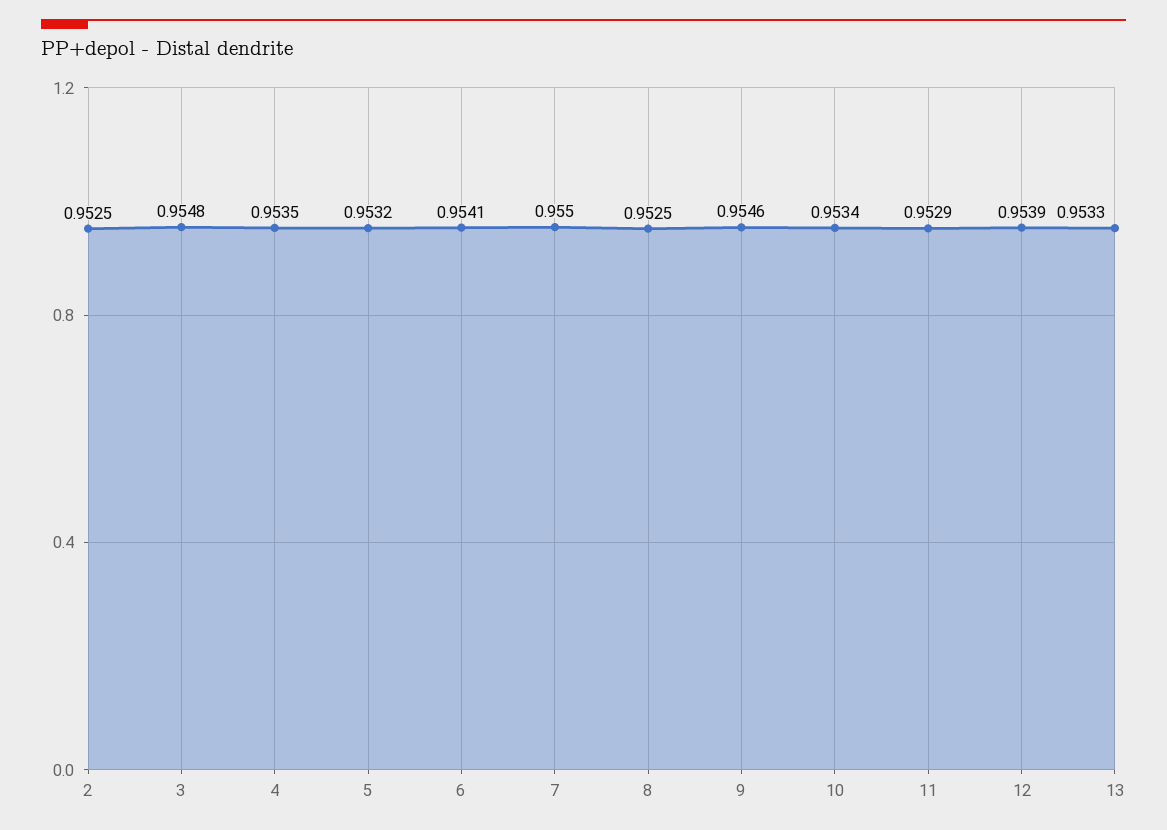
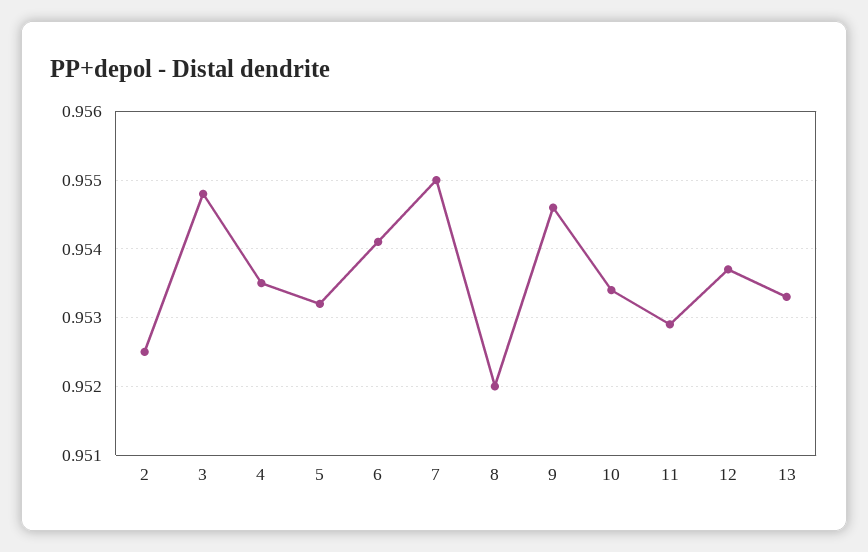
  {
    "2": 0.9525,
    "3": 0.9548,
    "4": 0.9535,
    "5": 0.9532,
    "6": 0.9541,
    "7": 0.955,
-   "8": 0.9525,
+   "8": 0.952,
    "9": 0.9546,
    "10": 0.9534,
    "11": 0.9529,
-   "12": 0.9539,
+   "12": 0.9537,
    "13": 0.9533
  }

